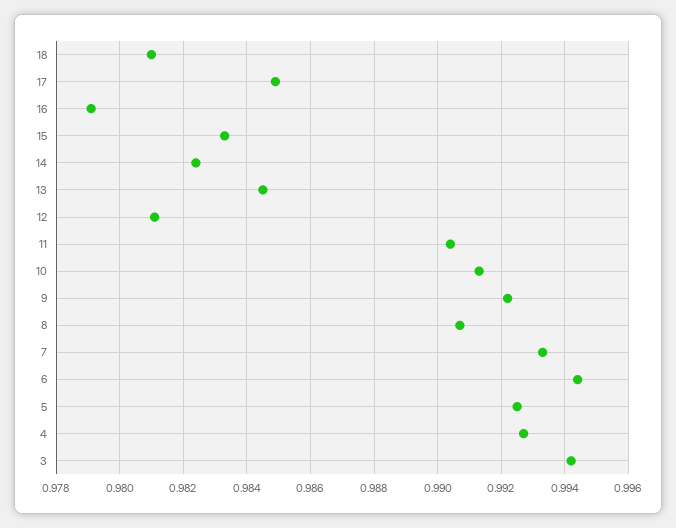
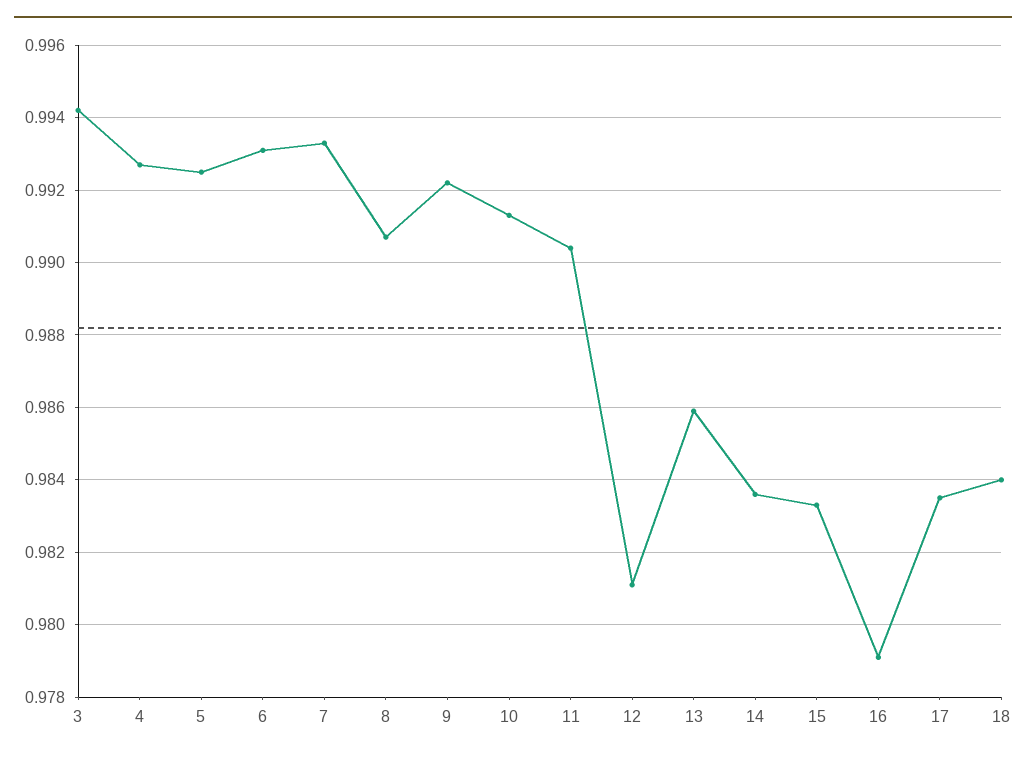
  {
-   "18": 0.981,
+   "18": 0.984,
-   "17": 0.985,
+   "17": 0.9835,
    "16": 0.979,
    "15": 0.9835,
-   "14": 0.9825,
+   "14": 0.9835,
-   "13": 0.9845,
+   "13": 0.986,
    "12": 0.981,
    "11": 0.9905,
    "10": 0.9915,
    "9": 0.992,
    "8": 0.9905,
    "7": 0.9935,
-   "6": 0.9945,
+   "6": 0.993,
    "5": 0.9925,
    "4": 0.9925,
    "3": 0.994
  }

